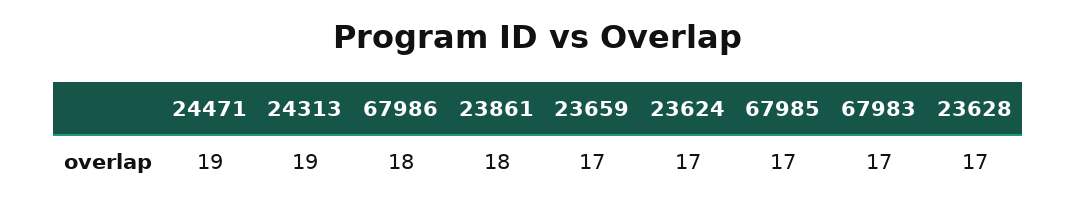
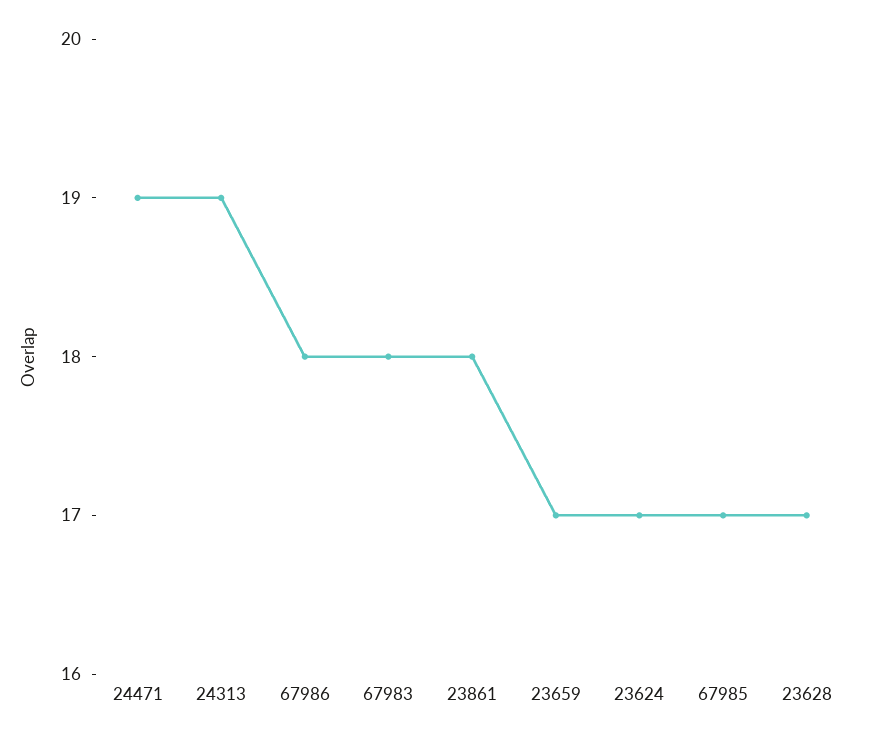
  {
    "24471": 19,
    "24313": 19,
    "67986": 18,
    "23861": 18,
    "23659": 17,
    "23624": 17,
    "67985": 17,
-   "67983": 17,
+   "67983": 18,
    "23628": 17
  }

